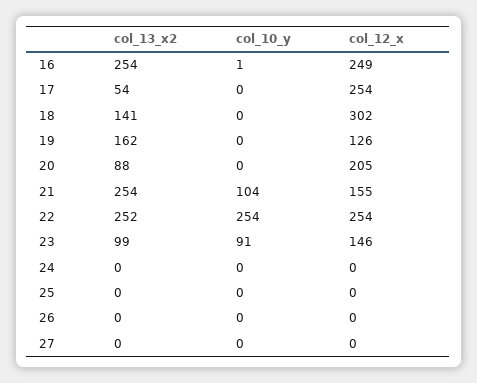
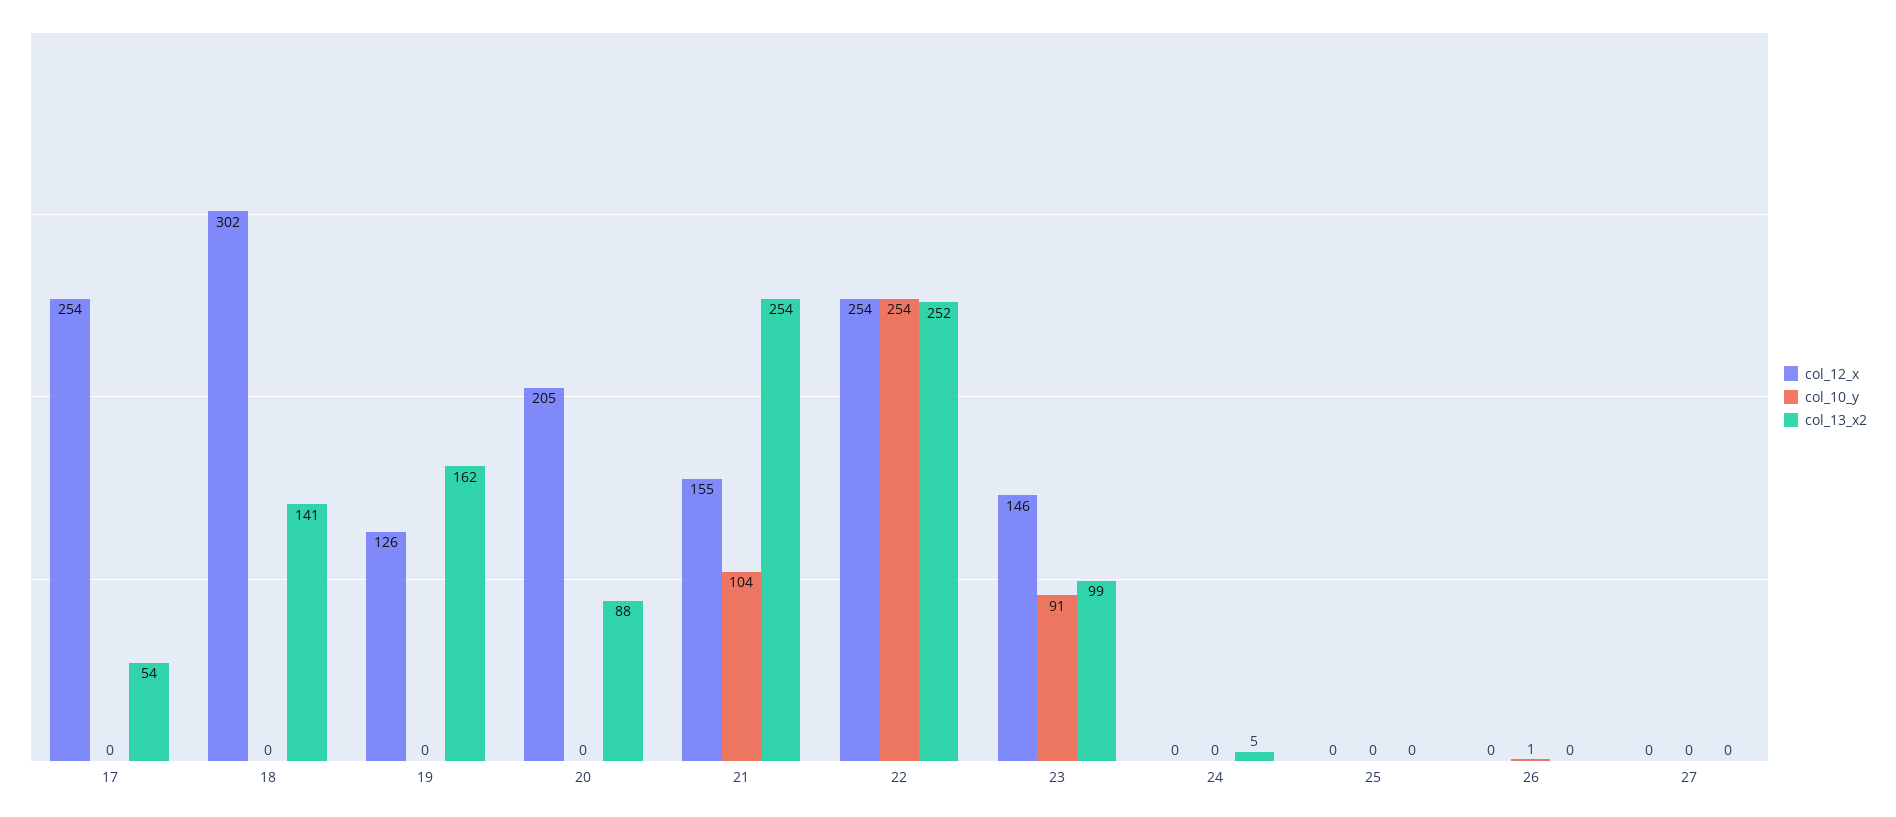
  {
    "col_13_x2": {
-     "16": 254,
      "17": 54,
      "18": 141,
      "19": 162,
      "20": 88,
      "21": 254,
      "22": 252,
      "23": 99,
-     "24": 0,
+     "24": 5,
      "25": 0,
      "26": 0,
      "27": 0
    },
    "col_10_y": {
-     "16": 1,
      "17": 0,
      "18": 0,
      "19": 0,
      "20": 0,
      "21": 104,
      "22": 254,
      "23": 91,
      "24": 0,
      "25": 0,
-     "26": 0,
+     "26": 1,
      "27": 0
    },
    "col_12_x": {
-     "16": 249,
      "17": 254,
      "18": 302,
      "19": 126,
      "20": 205,
      "21": 155,
      "22": 254,
      "23": 146,
      "24": 0,
      "25": 0,
      "26": 0,
      "27": 0
    }
  }

